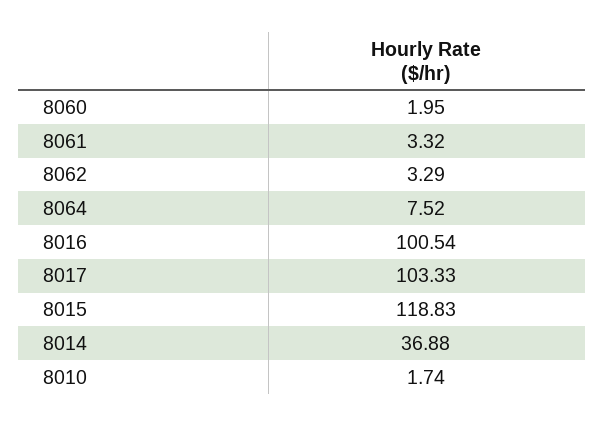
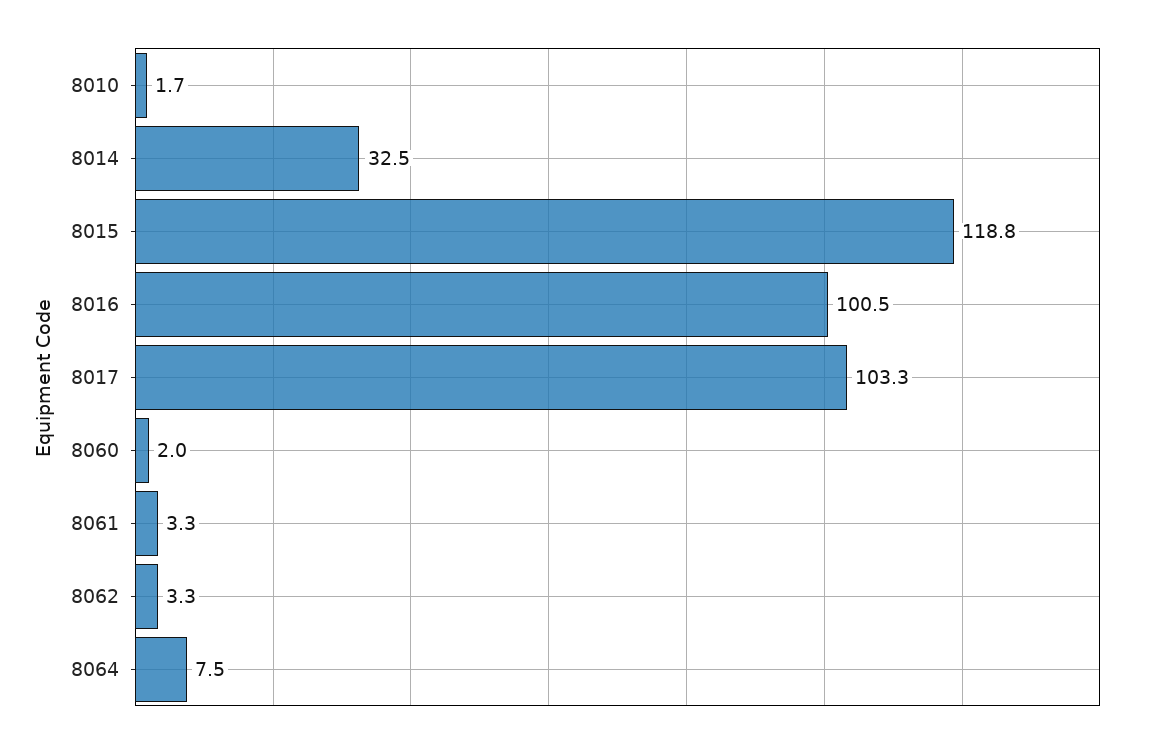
  {
    "8060": 1.95,
    "8061": 3.32,
    "8062": 3.29,
    "8064": 7.52,
    "8016": 100.54,
    "8017": 103.33,
    "8015": 118.83,
-   "8014": 36.88,
+   "8014": 32.5,
    "8010": 1.74
  }

